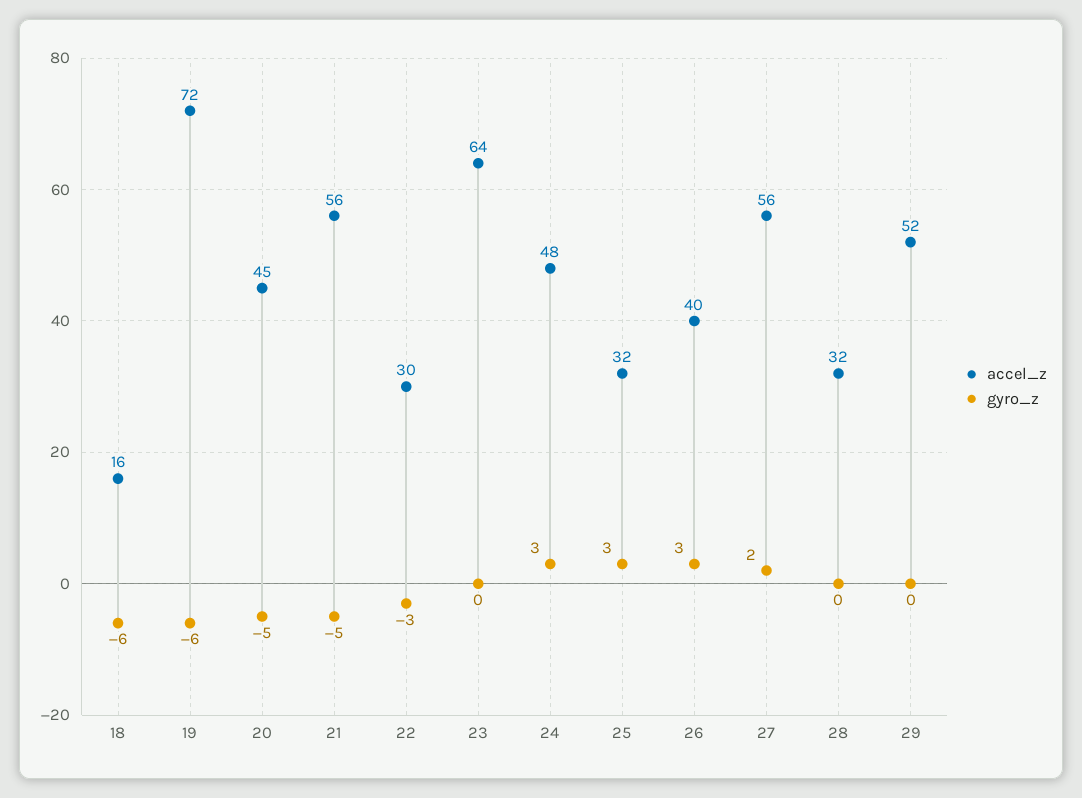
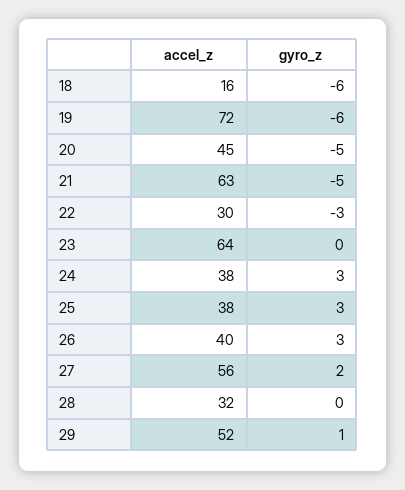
  {
    "accel_z": {
      "18": 16,
      "19": 72,
      "20": 45,
-     "21": 56,
+     "21": 63,
      "22": 30,
      "23": 64,
-     "24": 48,
+     "24": 38,
-     "25": 32,
+     "25": 38,
      "26": 40,
      "27": 56,
      "28": 32,
      "29": 52
    },
    "gyro_z": {
      "18": -6,
      "19": -6,
      "20": -5,
      "21": -5,
      "22": -3,
      "23": 0,
      "24": 3,
      "25": 3,
      "26": 3,
      "27": 2,
      "28": 0,
-     "29": 0
+     "29": 1
    }
  }

